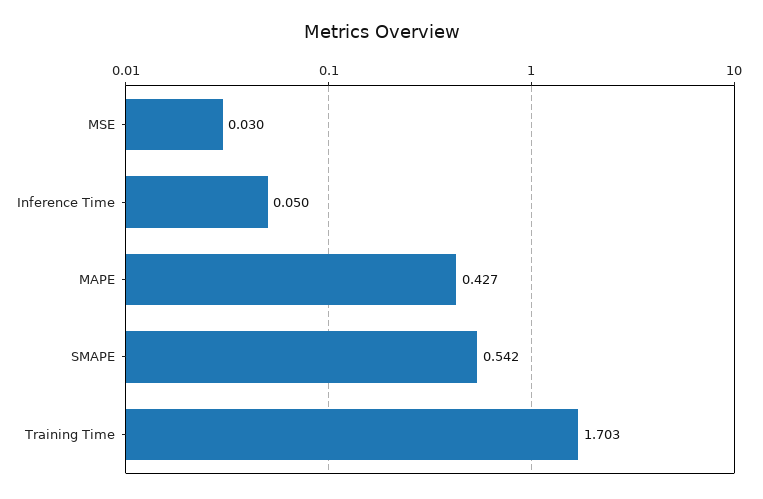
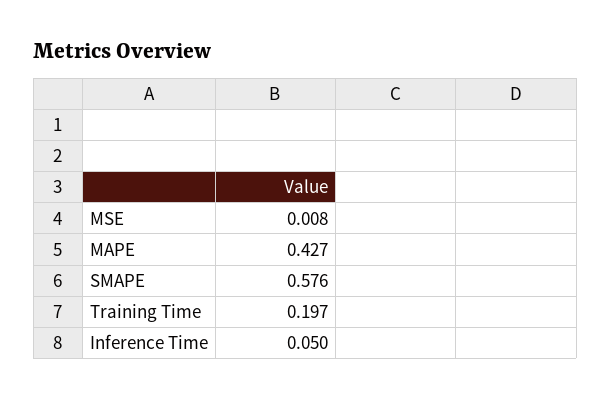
  {
-   "MSE": 0.03,
+   "MSE": 0.008,
    "Inference Time": 0.05,
    "MAPE": 0.427,
-   "SMAPE": 0.542,
+   "SMAPE": 0.576,
-   "Training Time": 1.703
+   "Training Time": 0.197
  }

